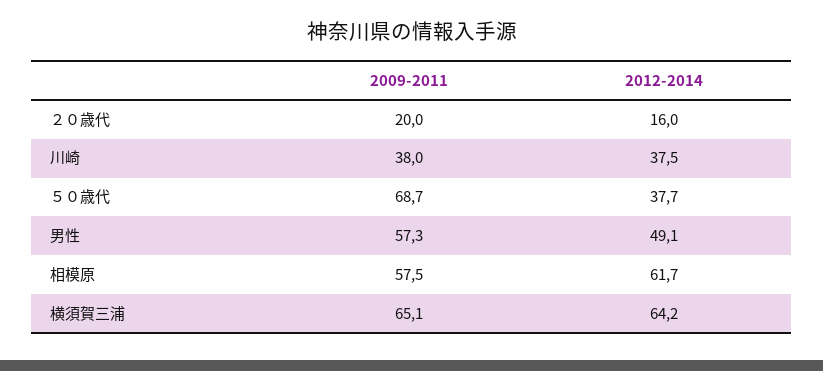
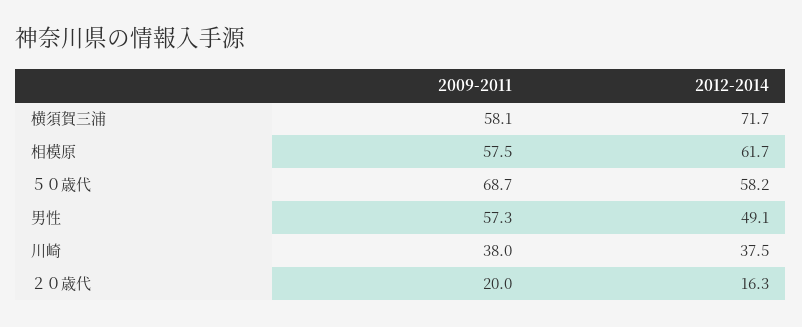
  {
    "2009-2011": {
      "２０歳代": 20,
      "川崎": 38,
      "５０歳代": 68.7,
      "男性": 57.3,
      "相模原": 57.5,
-     "横須賀三浦": 65.1
+     "横須賀三浦": 58.1
    },
    "2012-2014": {
-     "２０歳代": 16,
+     "２０歳代": 16.3,
      "川崎": 37.5,
-     "５０歳代": 37.7,
+     "５０歳代": 58.2,
      "男性": 49.1,
      "相模原": 61.7,
-     "横須賀三浦": 64.2
+     "横須賀三浦": 71.7
    }
  }

